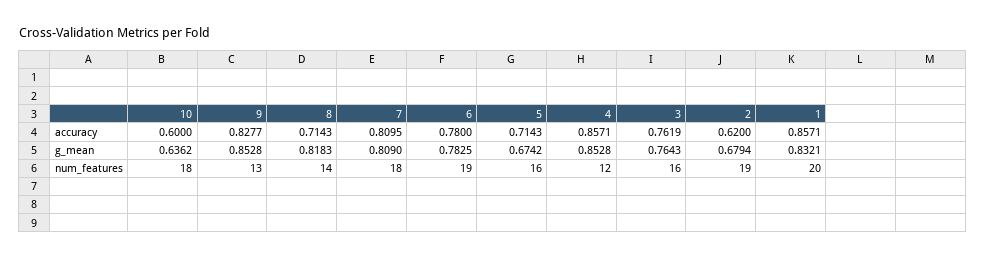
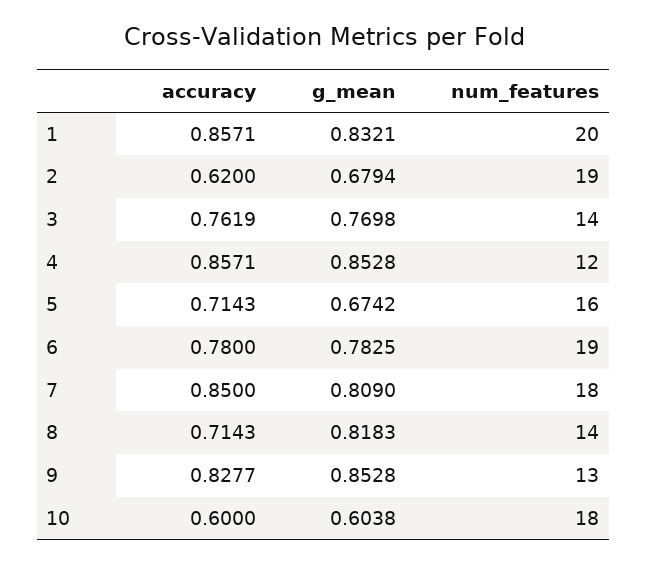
  {
    "10": {
      "accuracy": 0.6,
-     "g_mean": 0.6362,
+     "g_mean": 0.6038,
      "num_features": 18
    },
    "9": {
      "accuracy": 0.8277,
      "g_mean": 0.8528,
      "num_features": 13
    },
    "8": {
      "accuracy": 0.7143,
      "g_mean": 0.8183,
      "num_features": 14
    },
    "7": {
-     "accuracy": 0.8095,
+     "accuracy": 0.85,
      "g_mean": 0.809,
      "num_features": 18
    },
    "6": {
      "accuracy": 0.78,
      "g_mean": 0.7825,
      "num_features": 19
    },
    "5": {
      "accuracy": 0.7143,
      "g_mean": 0.6742,
      "num_features": 16
    },
    "4": {
      "accuracy": 0.8571,
      "g_mean": 0.8528,
      "num_features": 12
    },
    "3": {
      "accuracy": 0.7619,
-     "g_mean": 0.7643,
+     "g_mean": 0.7698,
-     "num_features": 16
+     "num_features": 14
    },
    "2": {
      "accuracy": 0.62,
      "g_mean": 0.6794,
      "num_features": 19
    },
    "1": {
      "accuracy": 0.8571,
      "g_mean": 0.8321,
      "num_features": 20
    }
  }

